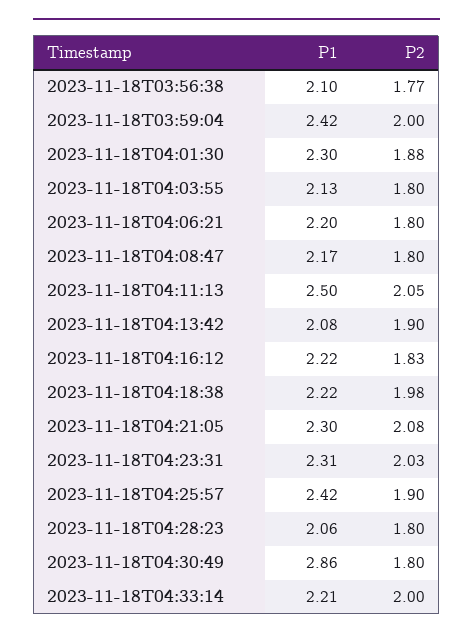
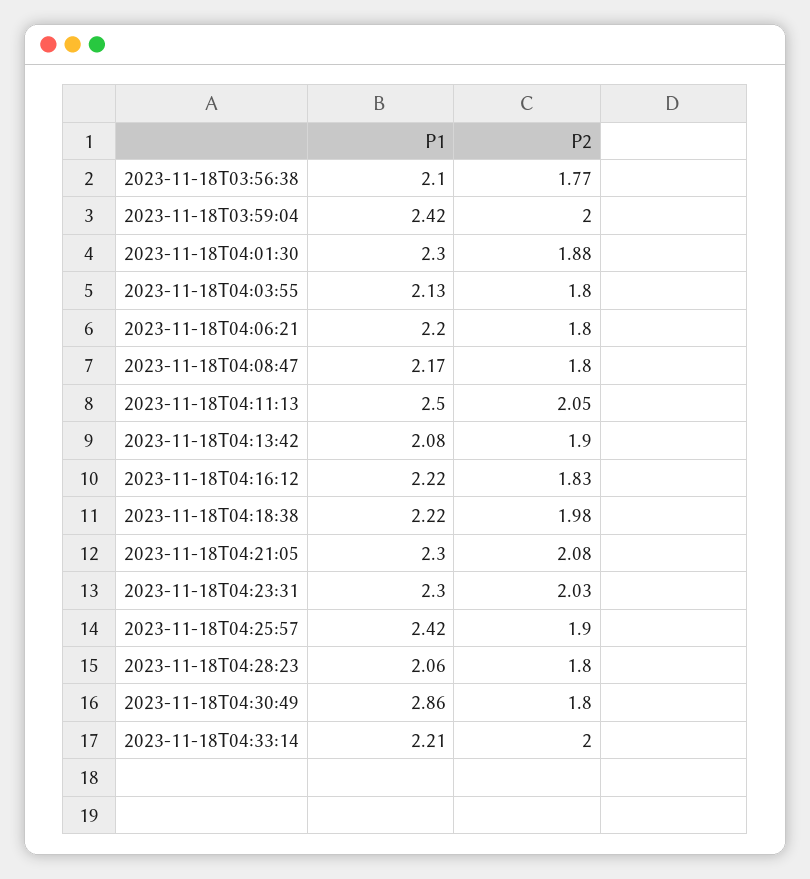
  {
    "P1": {
      "2023-11-18T03:56:38": 2.1,
      "2023-11-18T03:59:04": 2.42,
      "2023-11-18T04:01:30": 2.3,
      "2023-11-18T04:03:55": 2.13,
      "2023-11-18T04:06:21": 2.2,
      "2023-11-18T04:08:47": 2.17,
      "2023-11-18T04:11:13": 2.5,
      "2023-11-18T04:13:42": 2.08,
      "2023-11-18T04:16:12": 2.22,
      "2023-11-18T04:18:38": 2.22,
      "2023-11-18T04:21:05": 2.3,
-     "2023-11-18T04:23:31": 2.31,
+     "2023-11-18T04:23:31": 2.3,
      "2023-11-18T04:25:57": 2.42,
      "2023-11-18T04:28:23": 2.06,
      "2023-11-18T04:30:49": 2.86,
      "2023-11-18T04:33:14": 2.21
    },
    "P2": {
      "2023-11-18T03:56:38": 1.77,
      "2023-11-18T03:59:04": 2,
      "2023-11-18T04:01:30": 1.88,
      "2023-11-18T04:03:55": 1.8,
      "2023-11-18T04:06:21": 1.8,
      "2023-11-18T04:08:47": 1.8,
      "2023-11-18T04:11:13": 2.05,
      "2023-11-18T04:13:42": 1.9,
      "2023-11-18T04:16:12": 1.83,
      "2023-11-18T04:18:38": 1.98,
      "2023-11-18T04:21:05": 2.08,
      "2023-11-18T04:23:31": 2.03,
      "2023-11-18T04:25:57": 1.9,
      "2023-11-18T04:28:23": 1.8,
      "2023-11-18T04:30:49": 1.8,
      "2023-11-18T04:33:14": 2
    }
  }

